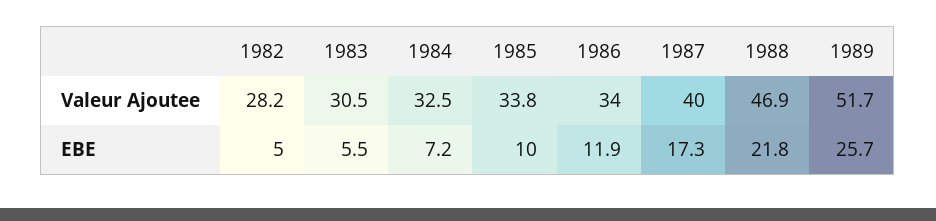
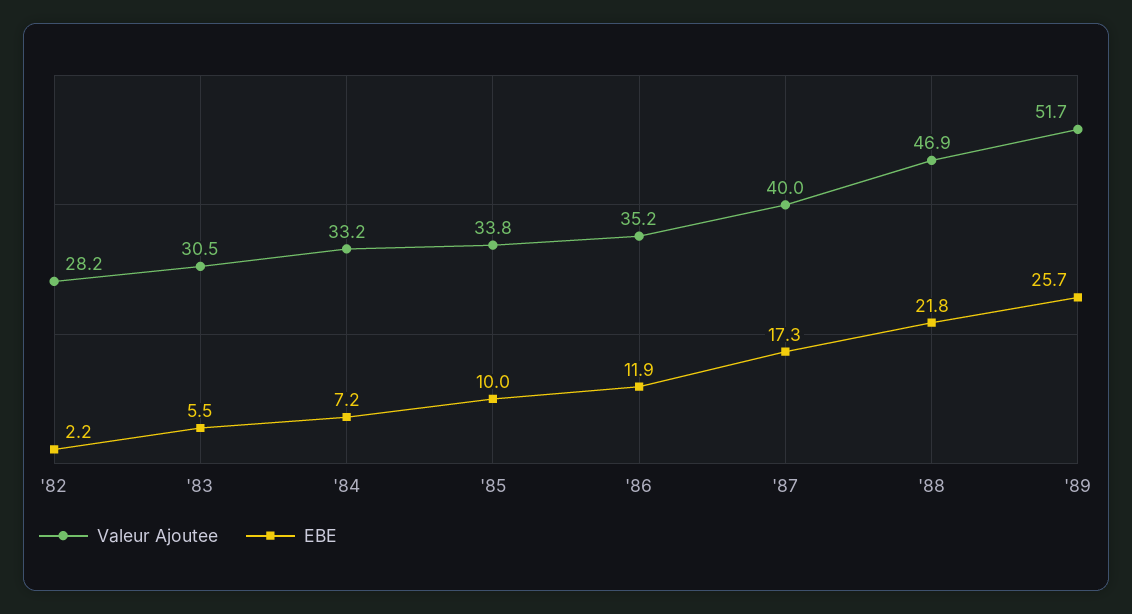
  {
    "Valeur Ajoutee": {
      "1982": 28.2,
      "1983": 30.5,
-     "1984": 32.5,
+     "1984": 33.2,
      "1985": 33.8,
-     "1986": 34,
+     "1986": 35.2,
      "1987": 40,
      "1988": 46.9,
      "1989": 51.7
    },
    "EBE": {
-     "1982": 5,
+     "1982": 2.2,
      "1983": 5.5,
      "1984": 7.2,
      "1985": 10,
      "1986": 11.9,
      "1987": 17.3,
      "1988": 21.8,
      "1989": 25.7
    }
  }

